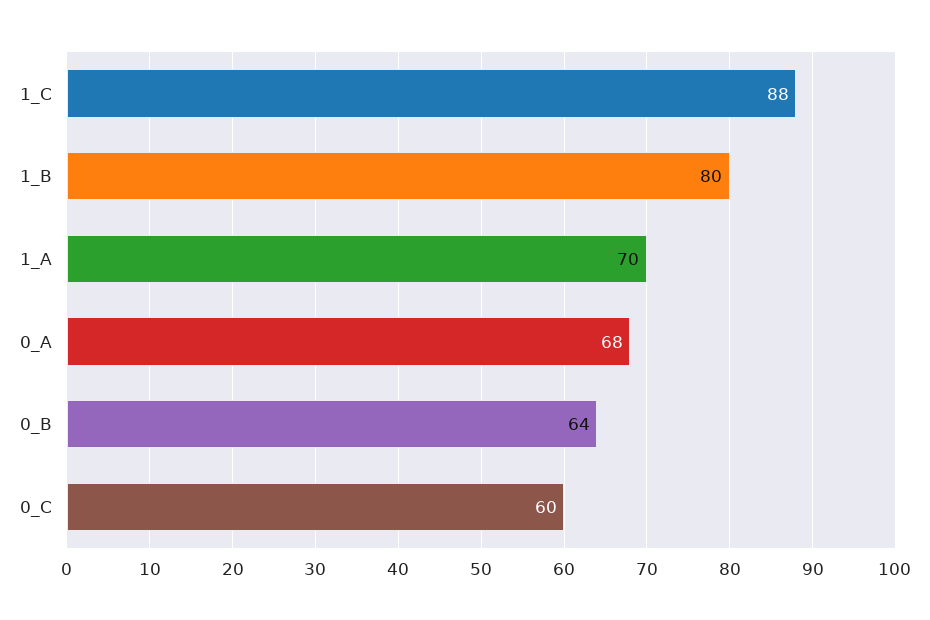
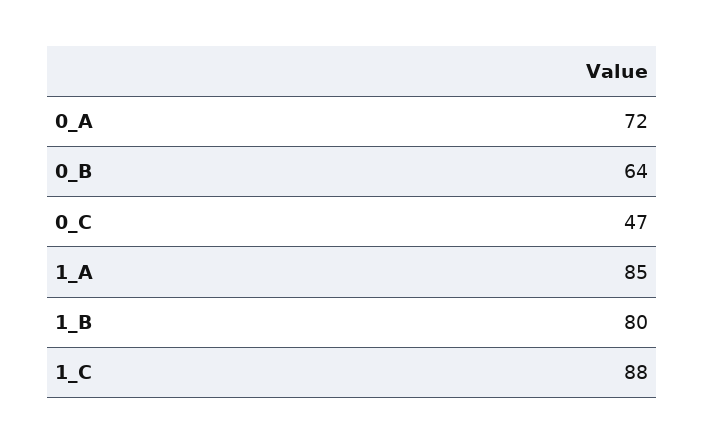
  {
    "1_C": 88,
    "1_B": 80,
-   "1_A": 70,
+   "1_A": 85,
-   "0_A": 68,
+   "0_A": 72,
    "0_B": 64,
-   "0_C": 60
+   "0_C": 47
  }

